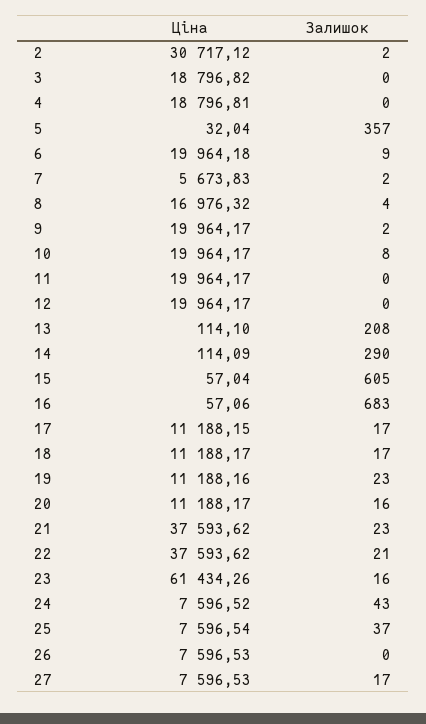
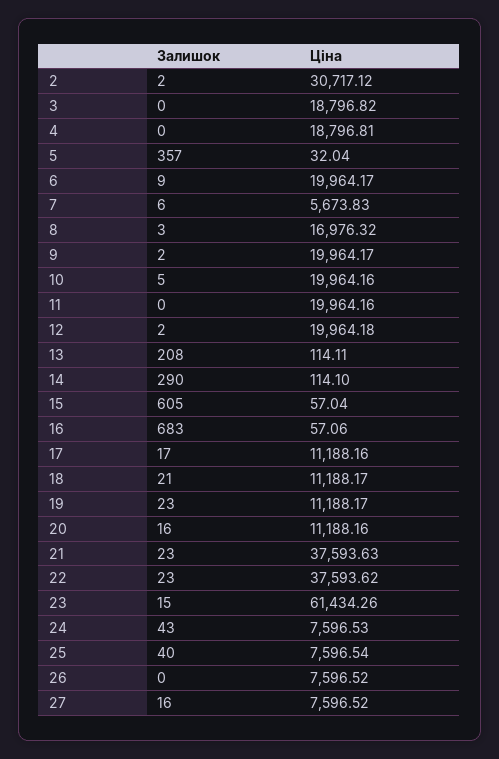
  {
    "Ціна": {
      "2": 30717.12,
      "3": 18796.82,
      "4": 18796.81,
      "5": 32.04,
-     "6": 19964.18,
+     "6": 19964.17,
      "7": 5673.83,
      "8": 16976.32,
      "9": 19964.17,
-     "10": 19964.17,
+     "10": 19964.16,
-     "11": 19964.17,
+     "11": 19964.16,
-     "12": 19964.17,
+     "12": 19964.18,
-     "13": 114.1,
+     "13": 114.11,
-     "14": 114.09,
+     "14": 114.1,
      "15": 57.04,
      "16": 57.06,
-     "17": 11188.15,
+     "17": 11188.16,
      "18": 11188.17,
-     "19": 11188.16,
+     "19": 11188.17,
-     "20": 11188.17,
+     "20": 11188.16,
-     "21": 37593.62,
+     "21": 37593.63,
      "22": 37593.62,
      "23": 61434.26,
-     "24": 7596.52,
+     "24": 7596.53,
      "25": 7596.54,
-     "26": 7596.53,
+     "26": 7596.52,
-     "27": 7596.53
+     "27": 7596.52
    },
    "Залишок": {
      "2": 2,
      "3": 0,
      "4": 0,
      "5": 357,
      "6": 9,
-     "7": 2,
+     "7": 6,
-     "8": 4,
+     "8": 3,
      "9": 2,
-     "10": 8,
+     "10": 5,
      "11": 0,
-     "12": 0,
+     "12": 2,
      "13": 208,
      "14": 290,
      "15": 605,
      "16": 683,
      "17": 17,
-     "18": 17,
+     "18": 21,
      "19": 23,
      "20": 16,
      "21": 23,
-     "22": 21,
+     "22": 23,
-     "23": 16,
+     "23": 15,
      "24": 43,
-     "25": 37,
+     "25": 40,
      "26": 0,
-     "27": 17
+     "27": 16
    }
  }

